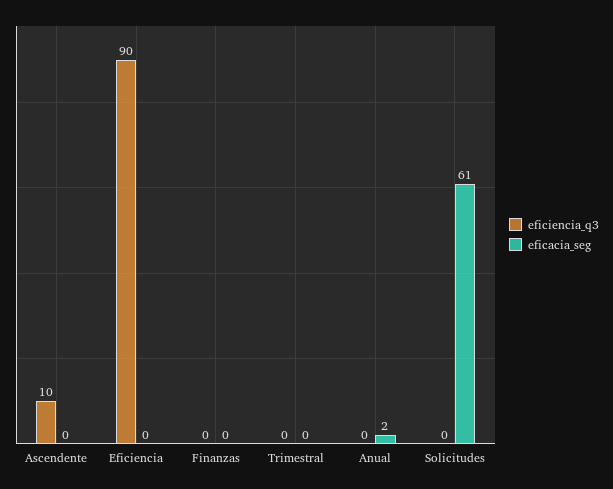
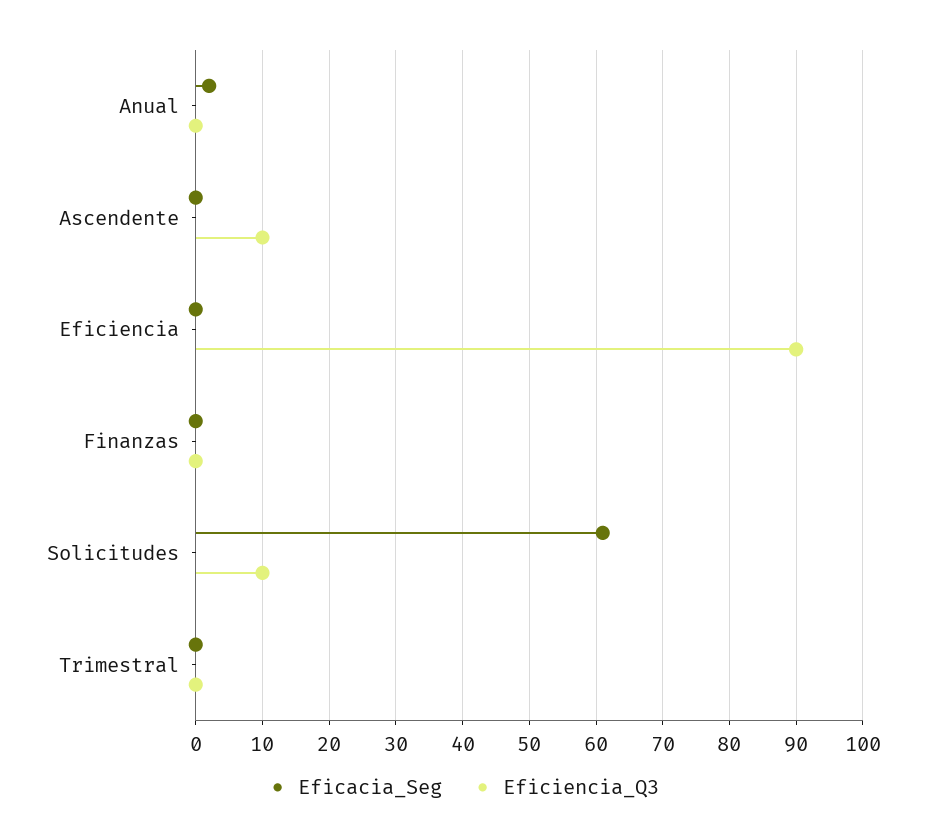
  {
    "eficiencia_q3": {
      "Ascendente": 10,
      "Eficiencia": 90,
      "Finanzas": 0,
      "Trimestral": 0,
      "Anual": 0,
-     "Solicitudes": 0
+     "Solicitudes": 10
    },
    "eficacia_seg": {
      "Ascendente": 0,
      "Eficiencia": 0,
      "Finanzas": 0,
      "Trimestral": 0,
      "Anual": 2,
      "Solicitudes": 61
    }
  }

